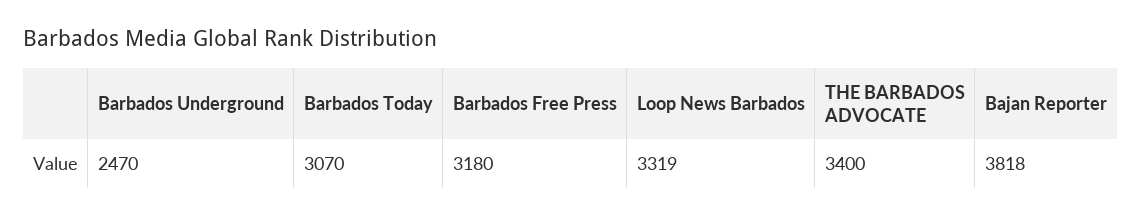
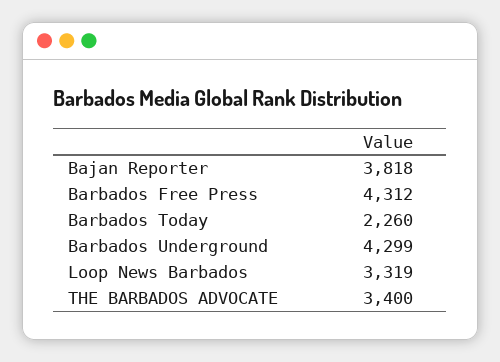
  {
-   "Barbados Underground": 2470,
+   "Barbados Underground": 4299,
-   "Barbados Today": 3070,
+   "Barbados Today": 2260,
-   "Barbados Free Press": 3180,
+   "Barbados Free Press": 4312,
    "Loop News Barbados": 3319,
    "THE BARBADOS ADVOCATE": 3400,
    "Bajan Reporter": 3818
  }

